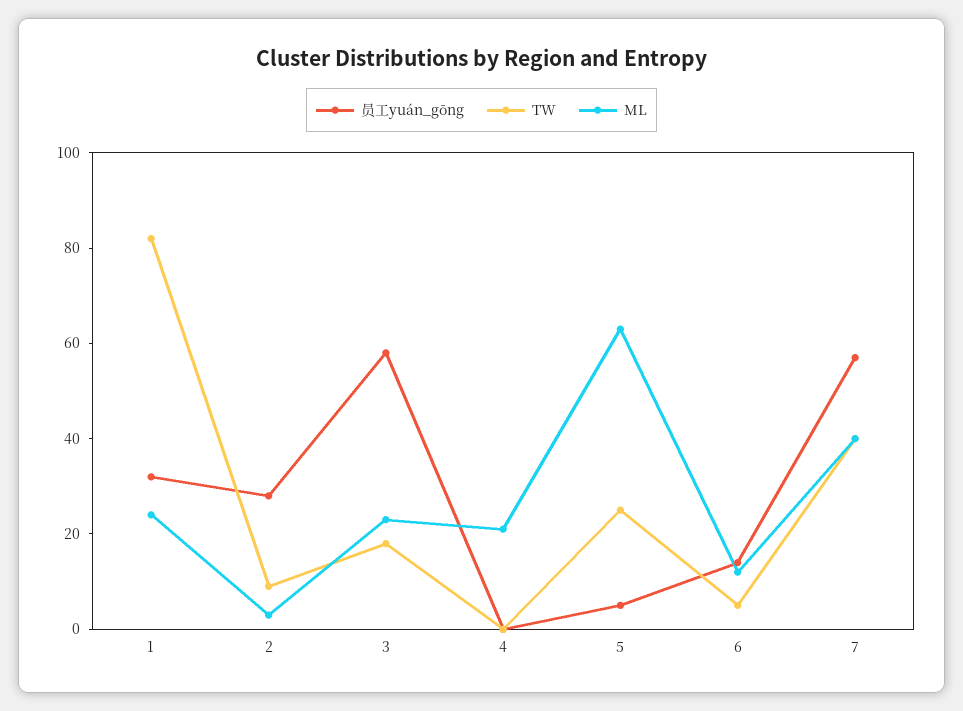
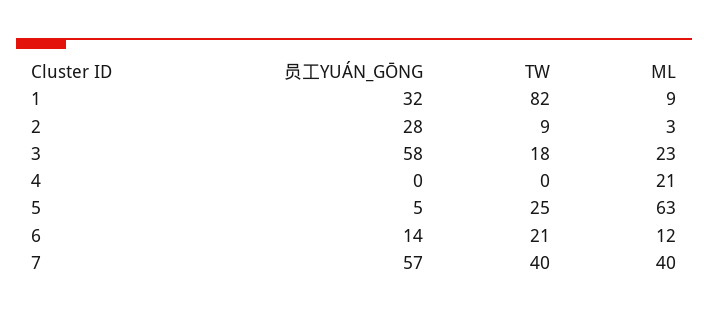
  {
    "员工yuán_gōng": {
      "1": 32,
      "2": 28,
      "3": 58,
      "4": 0,
      "5": 5,
      "6": 14,
      "7": 57
    },
    "TW": {
      "1": 82,
      "2": 9,
      "3": 18,
      "4": 0,
      "5": 25,
-     "6": 5,
+     "6": 21,
      "7": 40
    },
    "ML": {
-     "1": 25,
+     "1": 9,
      "2": 3,
      "3": 23,
      "4": 21,
      "5": 63,
      "6": 12,
      "7": 40
    }
  }

